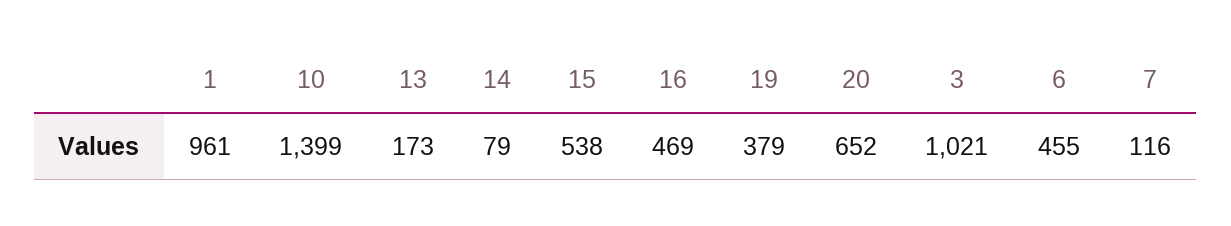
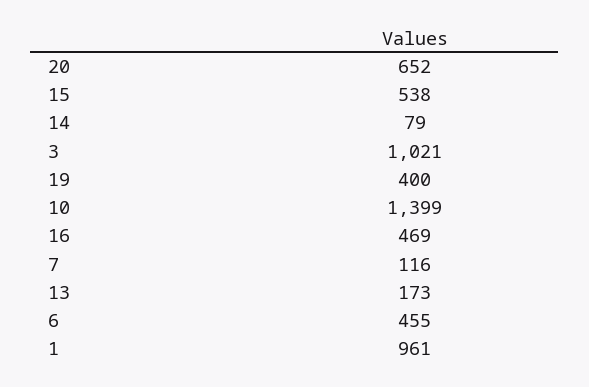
  {
    "1": 961,
    "10": 1399,
    "13": 173,
    "14": 79,
    "15": 538,
    "16": 469,
-   "19": 379,
+   "19": 400,
    "20": 652,
    "3": 1021,
    "6": 455,
    "7": 116
  }

